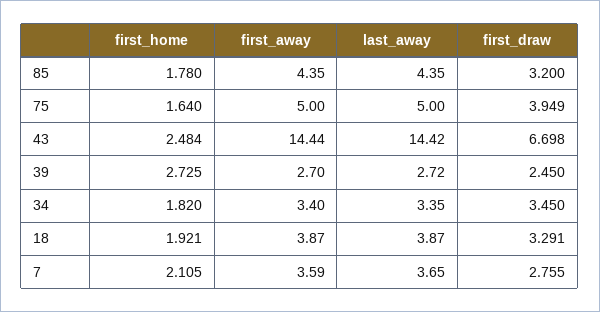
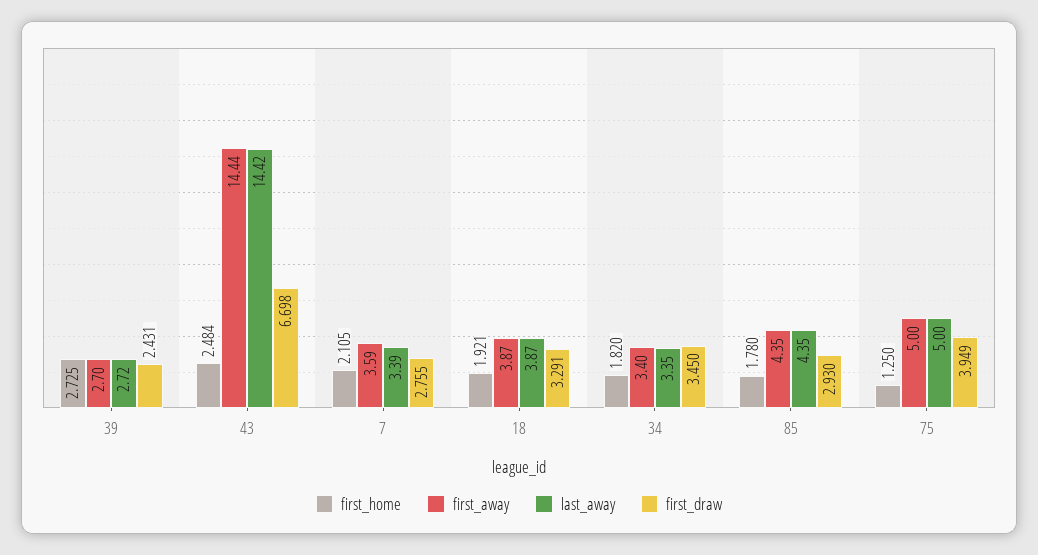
  {
    "first_home": {
      "85": 1.78,
-     "75": 1.64,
+     "75": 1.25,
      "43": 2.484,
      "39": 2.725,
      "34": 1.82,
      "18": 1.921,
      "7": 2.105
    },
    "first_away": {
      "85": 4.35,
      "75": 5,
      "43": 14.44,
      "39": 2.7,
      "34": 3.4,
      "18": 3.87,
      "7": 3.59
    },
    "last_away": {
      "85": 4.35,
      "75": 5,
      "43": 14.42,
      "39": 2.72,
      "34": 3.35,
      "18": 3.87,
-     "7": 3.65
+     "7": 3.39
    },
    "first_draw": {
-     "85": 3.2,
+     "85": 2.93,
      "75": 3.949,
      "43": 6.698,
-     "39": 2.45,
+     "39": 2.431,
      "34": 3.45,
      "18": 3.291,
      "7": 2.755
    }
  }

